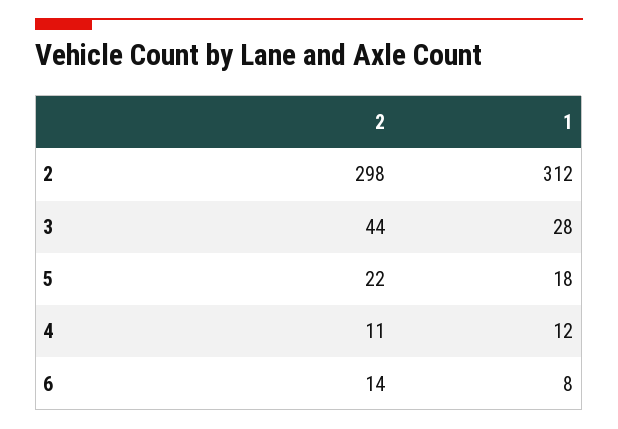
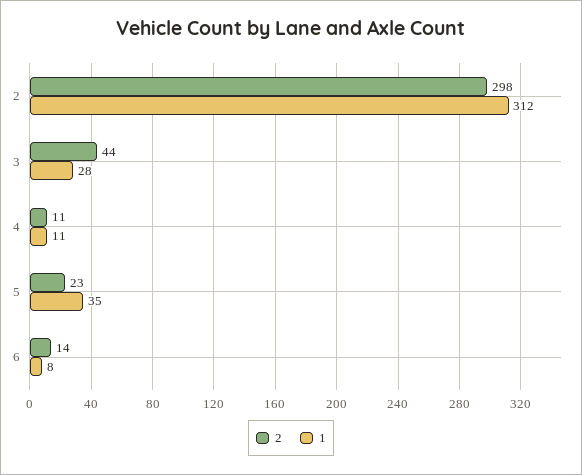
  {
    "2": {
      "2": 298,
      "3": 44,
-     "5": 22,
+     "5": 23,
      "4": 11,
      "6": 14
    },
    "1": {
      "2": 312,
      "3": 28,
-     "5": 18,
+     "5": 35,
-     "4": 12,
+     "4": 11,
      "6": 8
    }
  }

